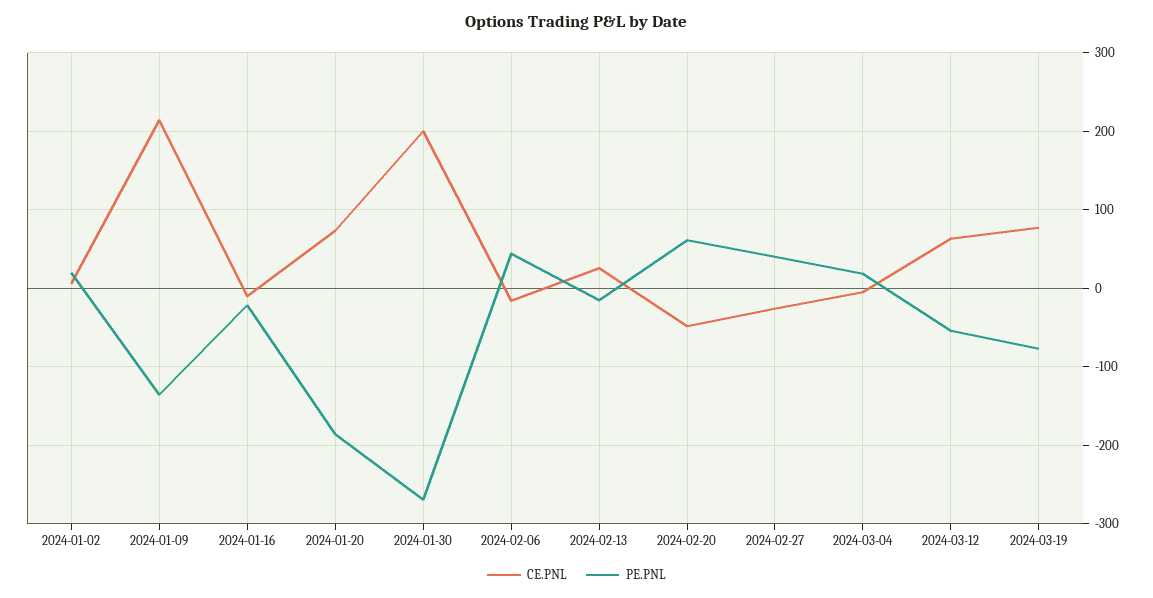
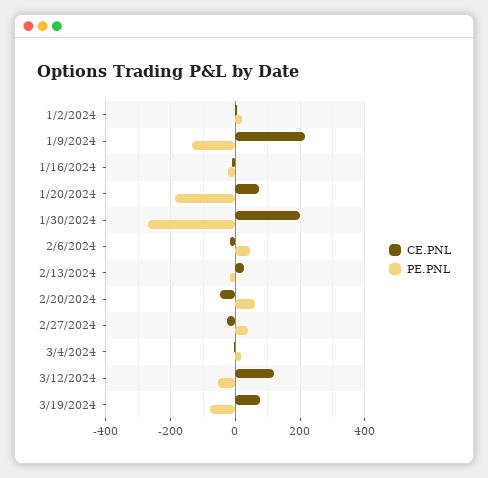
  {
    "CE.PNL": {
      "2024-01-02": 10,
      "2024-01-09": 210,
      "2024-01-16": -10,
      "2024-01-20": 70,
      "2024-01-30": 200,
      "2024-02-06": -20,
      "2024-02-13": 30,
      "2024-02-20": -50,
      "2024-02-27": -30,
      "2024-03-04": -10,
-     "2024-03-12": 60,
+     "2024-03-12": 120,
      "2024-03-19": 80
    },
    "PE.PNL": {
      "2024-01-02": 20,
      "2024-01-09": -140,
      "2024-01-16": -20,
      "2024-01-20": -190,
      "2024-01-30": -270,
      "2024-02-06": 40,
      "2024-02-13": -20,
      "2024-02-20": 60,
      "2024-02-27": 40,
      "2024-03-04": 20,
      "2024-03-12": -50,
      "2024-03-19": -80
    }
  }

